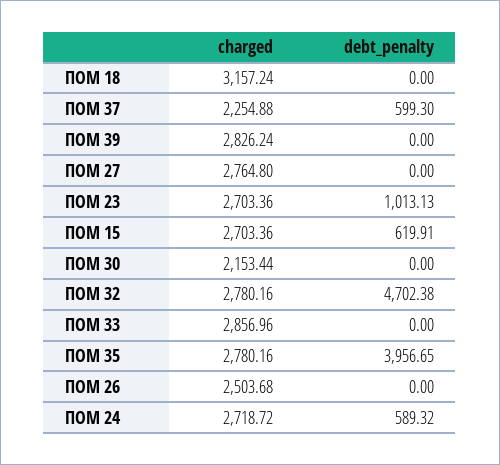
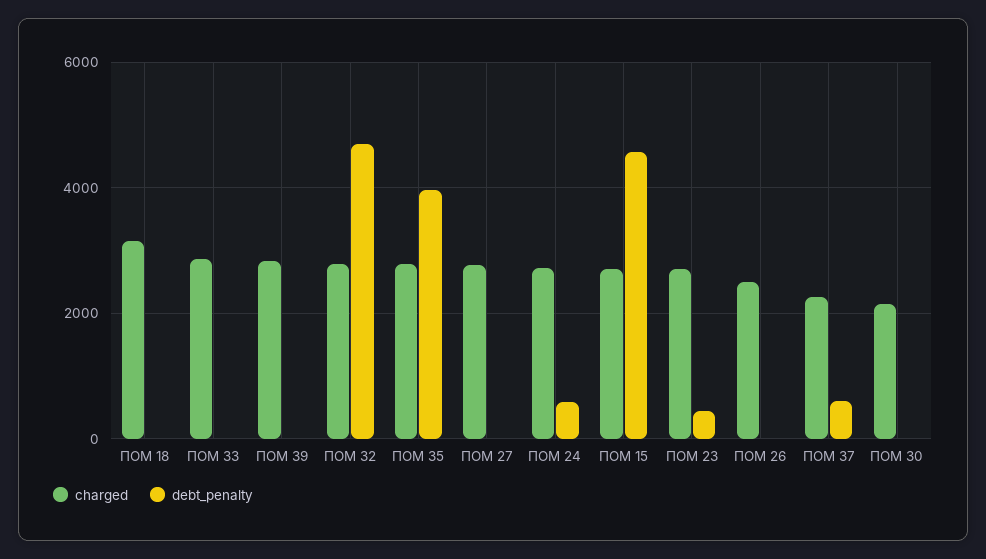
  {
    "charged": {
      "ПОМ 18": 3157.24,
      "ПОМ 37": 2254.88,
      "ПОМ 39": 2826.24,
      "ПОМ 27": 2764.8,
      "ПОМ 23": 2703.36,
      "ПОМ 15": 2703.36,
      "ПОМ 30": 2153.44,
      "ПОМ 32": 2780.16,
      "ПОМ 33": 2856.96,
      "ПОМ 35": 2780.16,
      "ПОМ 26": 2503.68,
      "ПОМ 24": 2718.72
    },
    "debt_penalty": {
      "ПОМ 18": 0,
      "ПОМ 37": 599.3,
      "ПОМ 39": 0,
      "ПОМ 27": 0,
-     "ПОМ 23": 1013.13,
+     "ПОМ 23": 400,
-     "ПОМ 15": 619.91,
+     "ПОМ 15": 4600,
      "ПОМ 30": 0,
      "ПОМ 32": 4702.38,
      "ПОМ 33": 0,
      "ПОМ 35": 3956.65,
      "ПОМ 26": 0,
      "ПОМ 24": 589.32
    }
  }

